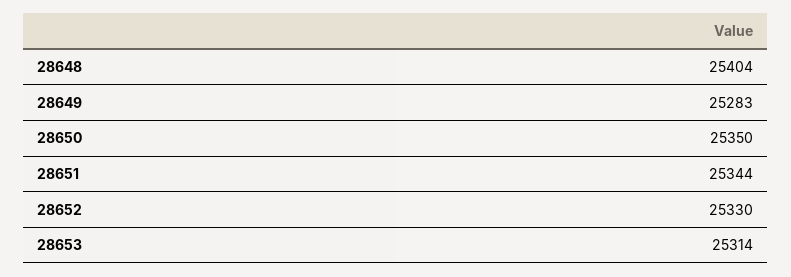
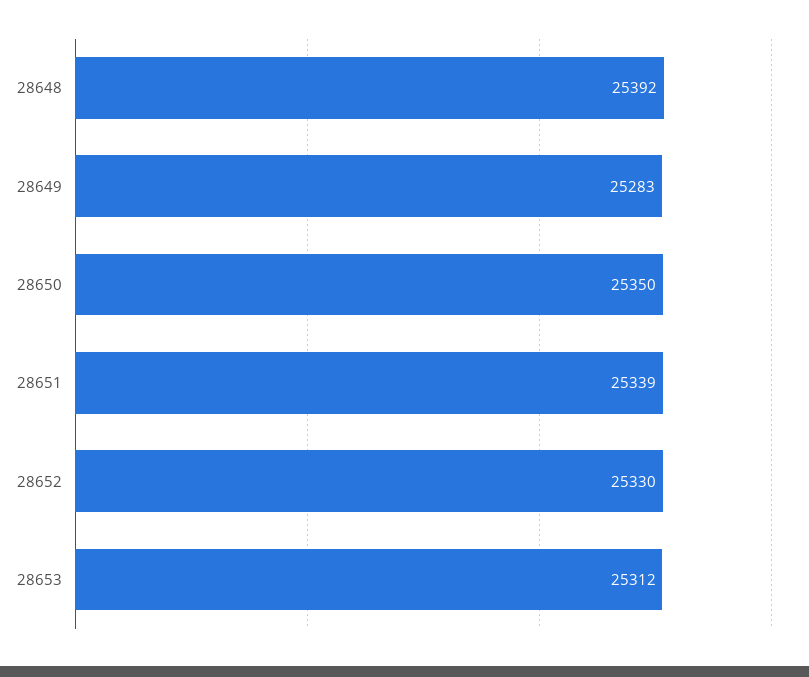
  {
-   "28648": 25404,
+   "28648": 25392,
    "28649": 25283,
    "28650": 25350,
-   "28651": 25344,
+   "28651": 25339,
    "28652": 25330,
-   "28653": 25314
+   "28653": 25312
  }

